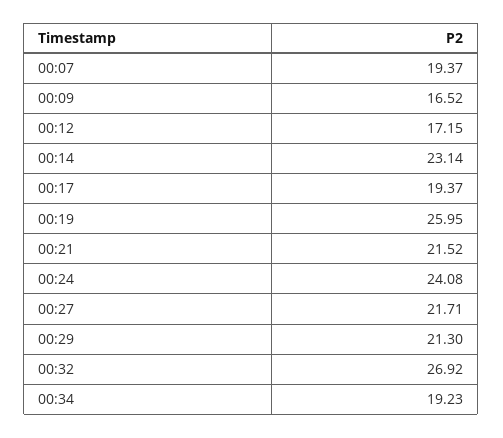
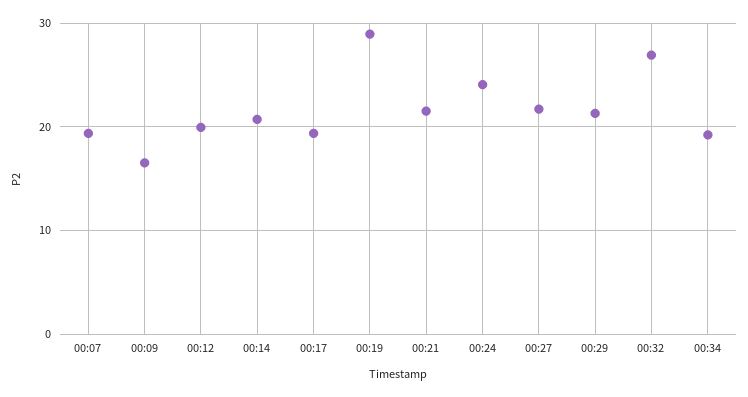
  {
    "00:07": 19.37,
    "00:09": 16.52,
-   "00:12": 17.15,
+   "00:12": 20,
-   "00:14": 23.14,
+   "00:14": 21,
    "00:17": 19.37,
-   "00:19": 25.95,
+   "00:19": 29,
    "00:21": 21.52,
    "00:24": 24.08,
    "00:27": 21.71,
    "00:29": 21.3,
    "00:32": 26.92,
    "00:34": 19.23
  }

